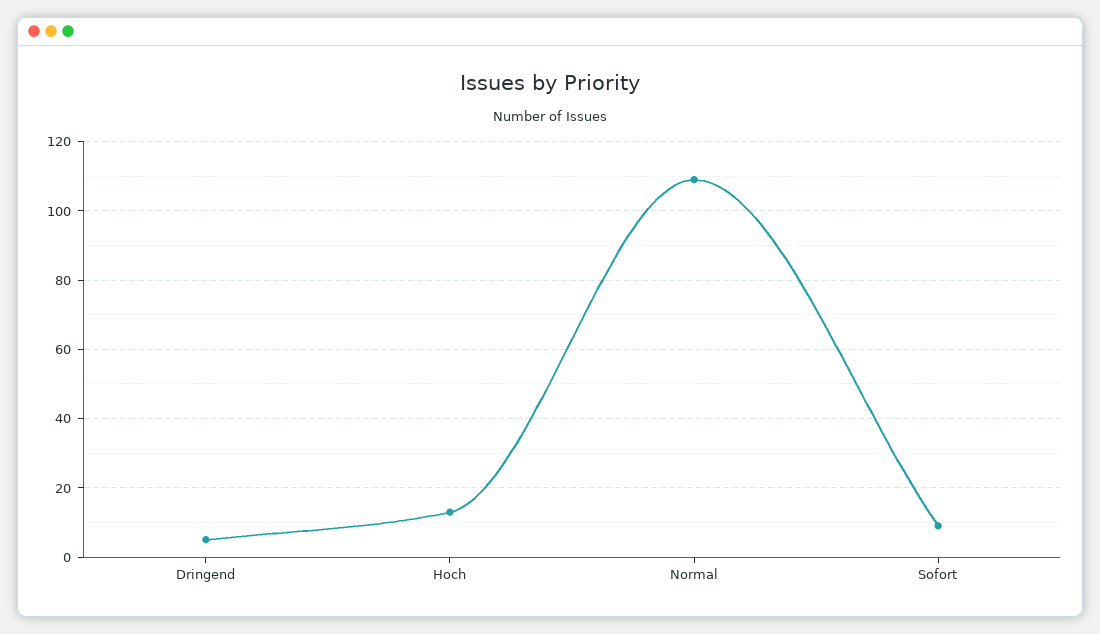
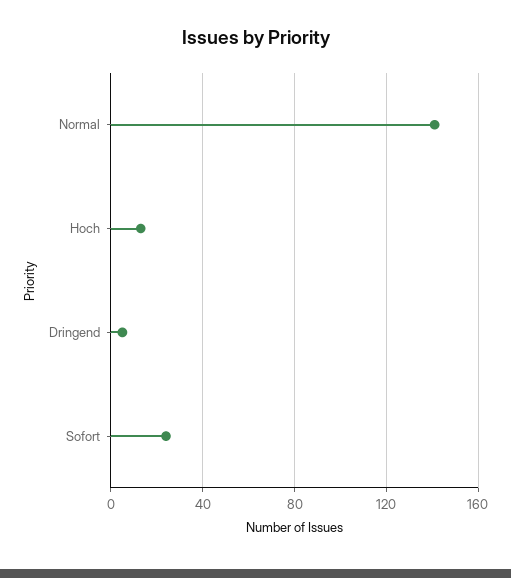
  {
    "Dringend": 5,
    "Hoch": 15,
-   "Normal": 110,
+   "Normal": 140,
-   "Sofort": 10
+   "Sofort": 25
  }

